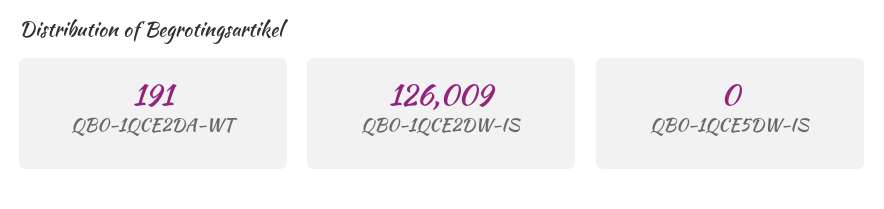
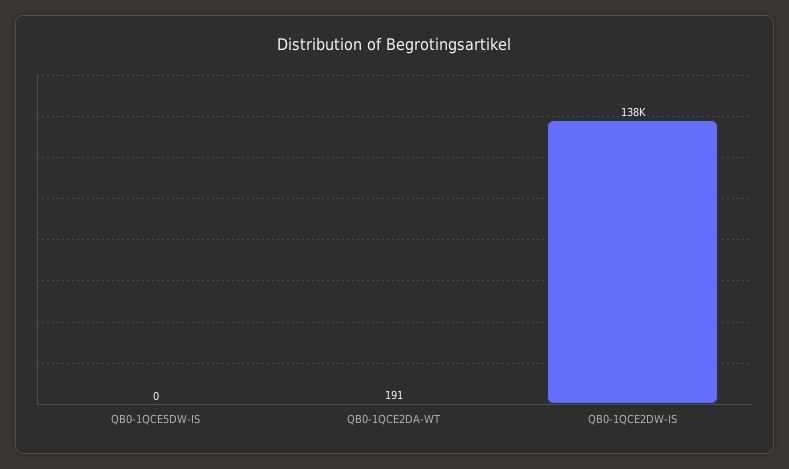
  {
    "QB0-1QCE2DA-WT": 191,
-   "QB0-1QCE2DW-IS": 126009,
+   "QB0-1QCE2DW-IS": 138000,
    "QB0-1QCE5DW-IS": 0
  }

